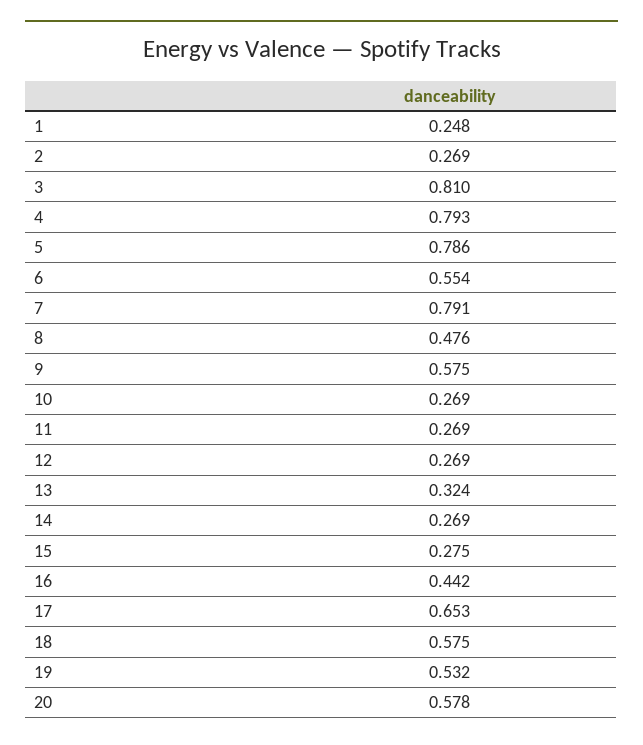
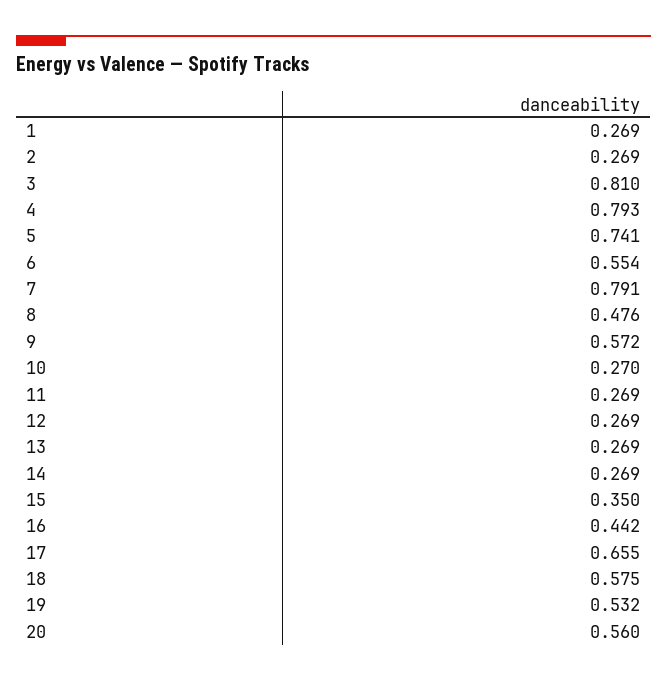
  {
-   "1": 0.248,
+   "1": 0.269,
    "2": 0.269,
    "3": 0.81,
    "4": 0.793,
-   "5": 0.786,
+   "5": 0.741,
    "6": 0.554,
    "7": 0.791,
    "8": 0.476,
-   "9": 0.575,
+   "9": 0.572,
-   "10": 0.269,
+   "10": 0.27,
    "11": 0.269,
    "12": 0.269,
-   "13": 0.324,
+   "13": 0.269,
    "14": 0.269,
-   "15": 0.275,
+   "15": 0.35,
    "16": 0.442,
-   "17": 0.653,
+   "17": 0.655,
    "18": 0.575,
    "19": 0.532,
-   "20": 0.578
+   "20": 0.56
  }

